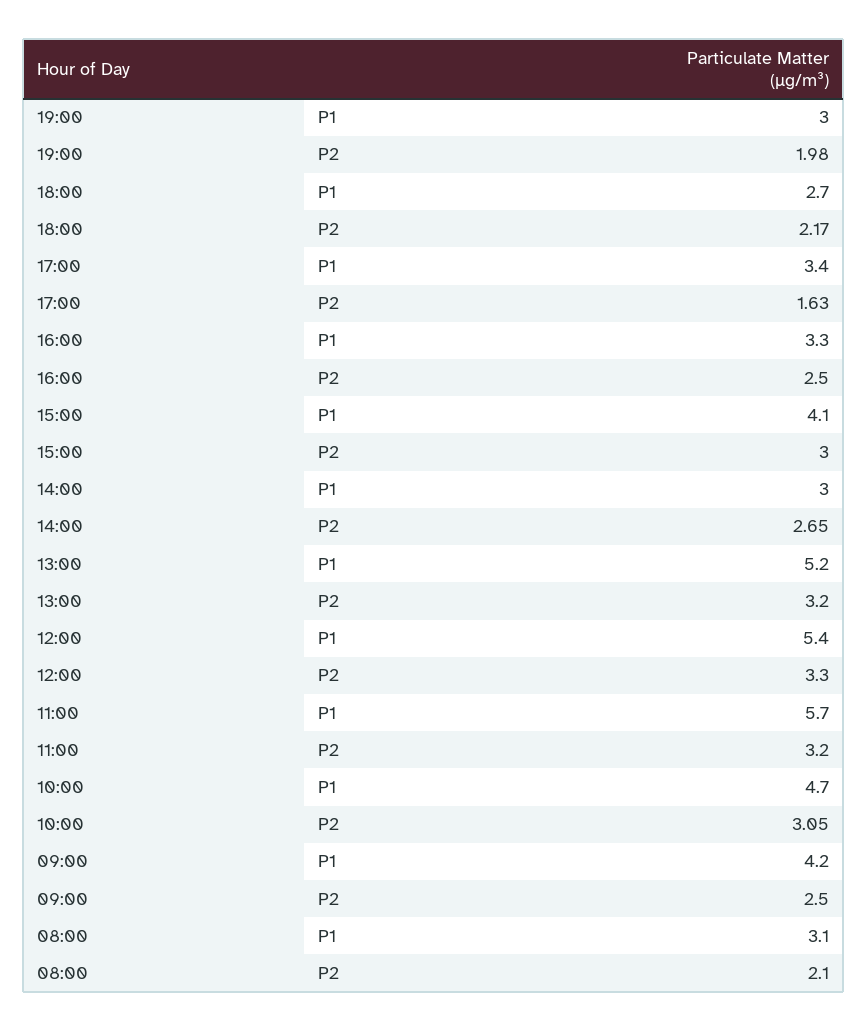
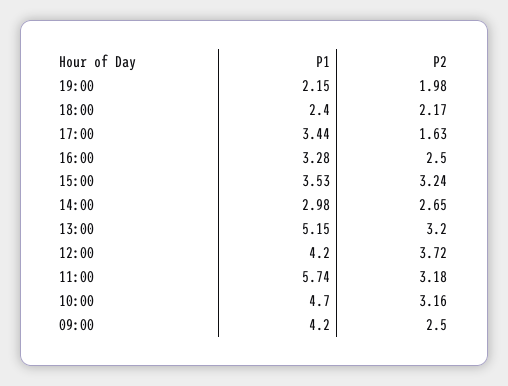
  {
    "19:00": {
-     "P1": 3,
+     "P1": 2.15,
      "P2": 1.98
    },
    "18:00": {
-     "P1": 2.7,
+     "P1": 2.4,
      "P2": 2.17
    },
    "17:00": {
      "P1": 3.44,
      "P2": 1.63
    },
    "16:00": {
      "P1": 3.28,
      "P2": 2.5
    },
    "15:00": {
-     "P1": 4.1,
+     "P1": 3.53,
-     "P2": 3
+     "P2": 3.24
    },
    "14:00": {
      "P1": 2.98,
      "P2": 2.65
    },
    "13:00": {
      "P1": 5.15,
      "P2": 3.2
    },
    "12:00": {
-     "P1": 5.4,
+     "P1": 4.2,
-     "P2": 3.3
+     "P2": 3.72
    },
    "11:00": {
      "P1": 5.74,
-     "P2": 3.2
+     "P2": 3.18
    },
    "10:00": {
      "P1": 4.7,
-     "P2": 3.05
+     "P2": 3.16
    },
    "09:00": {
      "P1": 4.2,
      "P2": 2.5
-   },
+   }
-   "08:00": {
-     "P1": 3.1,
-     "P2": 2.1
-   }
  }

